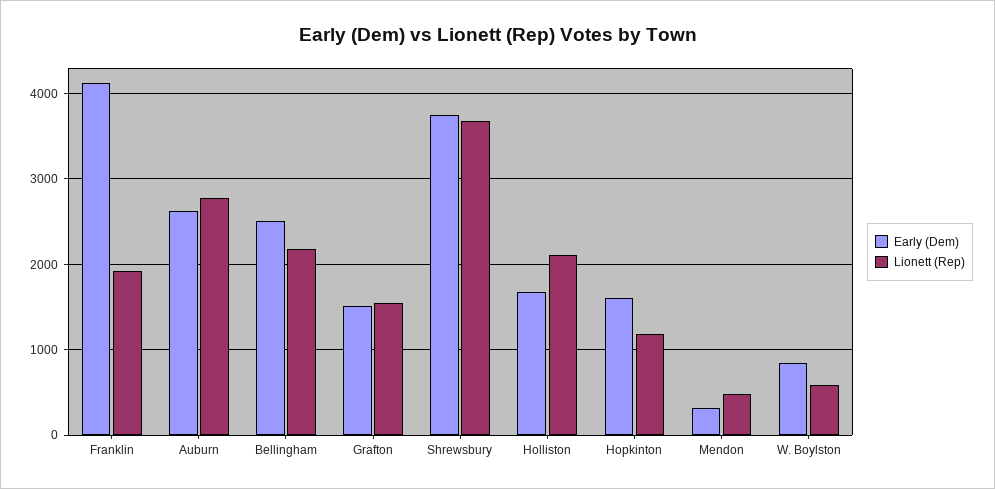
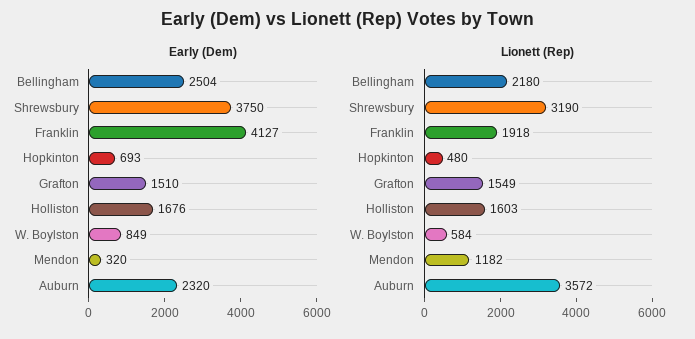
  {
    "Early (Dem)": {
      "Franklin": 4127,
-     "Auburn": 2600,
+     "Auburn": 2320,
      "Bellingham": 2504,
      "Grafton": 1510,
      "Shrewsbury": 3750,
      "Holliston": 1676,
-     "Hopkinton": 1600,
+     "Hopkinton": 693,
      "Mendon": 320,
      "W. Boylston": 849
    },
    "Lionett (Rep)": {
      "Franklin": 1918,
-     "Auburn": 2800,
+     "Auburn": 3572,
      "Bellingham": 2180,
      "Grafton": 1549,
-     "Shrewsbury": 3700,
+     "Shrewsbury": 3190,
-     "Holliston": 2100,
+     "Holliston": 1603,
-     "Hopkinton": 1200,
+     "Hopkinton": 480,
-     "Mendon": 500,
+     "Mendon": 1182,
      "W. Boylston": 584
    }
  }

